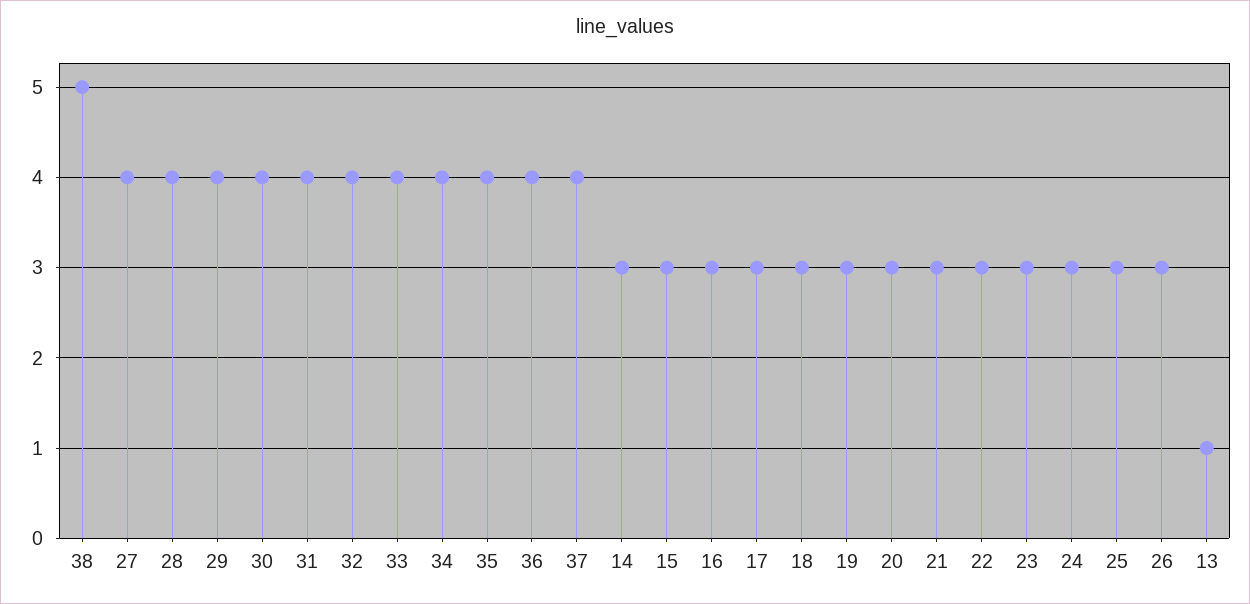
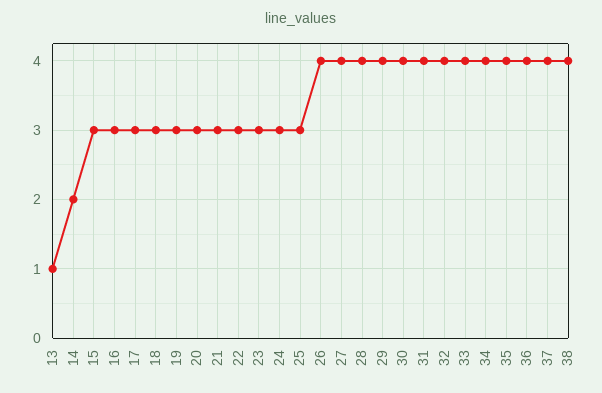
  {
-   "38": 5,
+   "38": 4,
    "27": 4,
    "28": 4,
    "29": 4,
    "30": 4,
    "31": 4,
    "32": 4,
    "33": 4,
    "34": 4,
    "35": 4,
    "36": 4,
    "37": 4,
-   "14": 3,
+   "14": 2,
    "15": 3,
    "16": 3,
    "17": 3,
    "18": 3,
    "19": 3,
    "20": 3,
    "21": 3,
    "22": 3,
    "23": 3,
    "24": 3,
    "25": 3,
-   "26": 3,
+   "26": 4,
    "13": 1
  }

